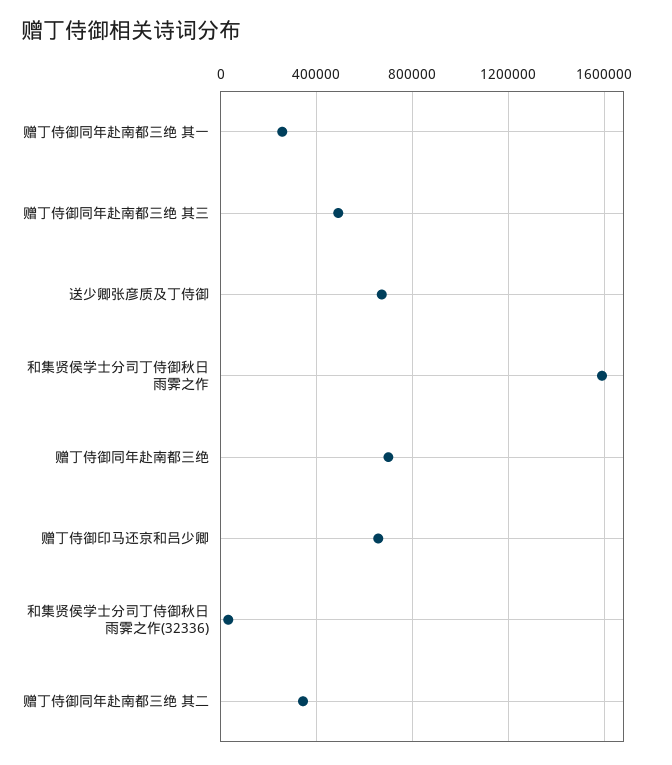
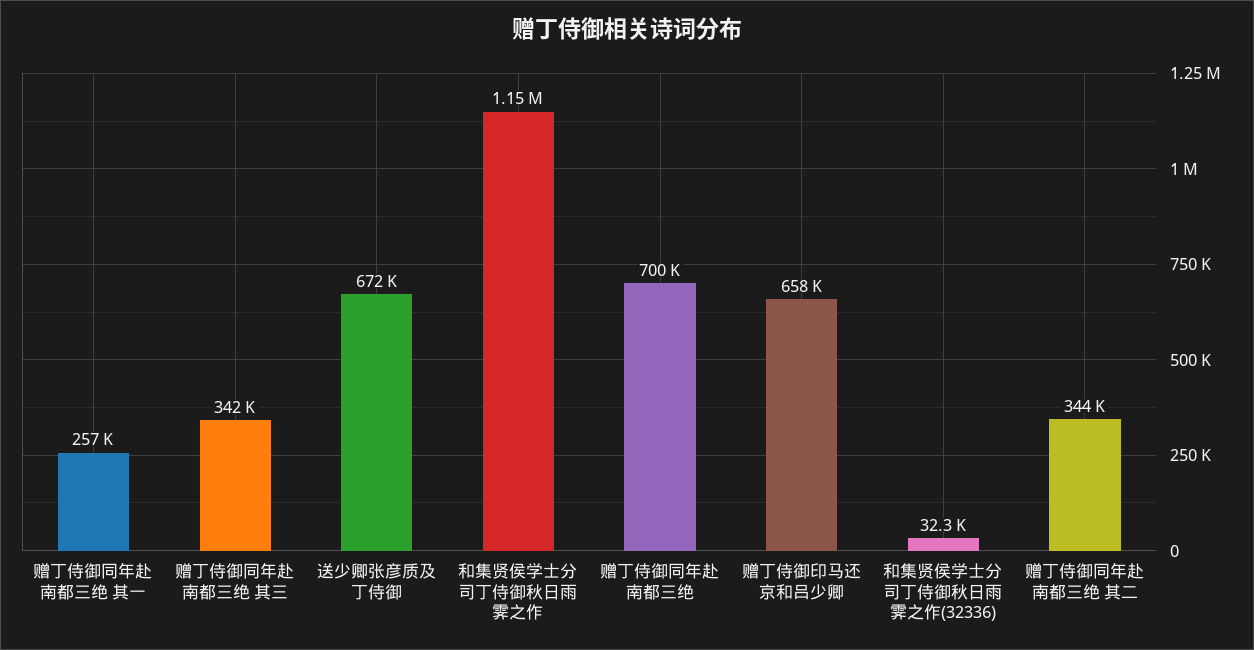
  {
    "赠丁侍御同年赴南都三绝 其一": 257000,
-   "赠丁侍御同年赴南都三绝 其三": 500000,
+   "赠丁侍御同年赴南都三绝 其三": 342000,
    "送少卿张彦质及丁侍御": 672000,
-   "和集贤侯学士分司丁侍御秋日雨霁之作": 1600000,
+   "和集贤侯学士分司丁侍御秋日雨霁之作": 1150000,
    "赠丁侍御同年赴南都三绝": 700000,
    "赠丁侍御印马还京和吕少卿": 658000,
    "和集贤侯学士分司丁侍御秋日雨霁之作(32336)": 32300,
    "赠丁侍御同年赴南都三绝 其二": 344000
  }

